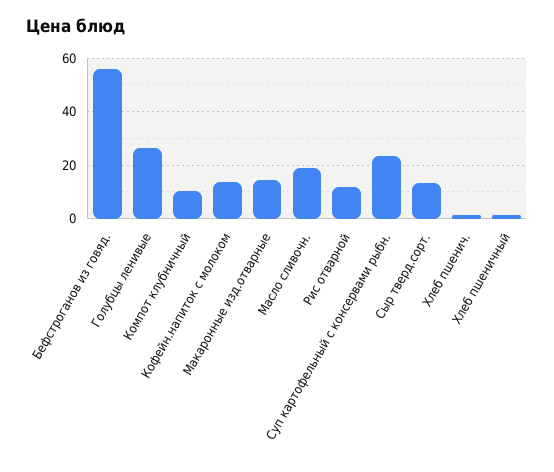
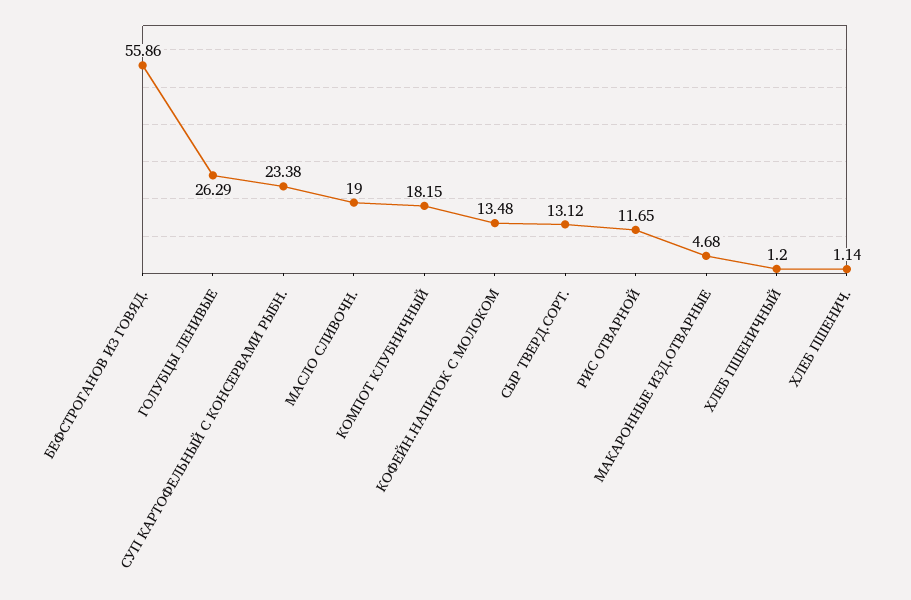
  {
    "Бефстроганов из говяд.": 55.86,
    "Голубцы ленивые": 26.29,
-   "Компот клубничный": 10,
+   "Компот клубничный": 18.15,
    "Кофейн.напиток с молоком": 13.48,
-   "Макаронные изд.отварные": 15,
+   "Макаронные изд.отварные": 4.68,
    "Масло сливочн.": 19,
    "Рис отварной": 11.65,
    "Суп картофельный с консервами рыбн.": 23.38,
    "Сыр тверд.сорт.": 13.12,
    "Хлеб пшенич.": 1.14,
    "Хлеб пшеничный": 1.2
  }

